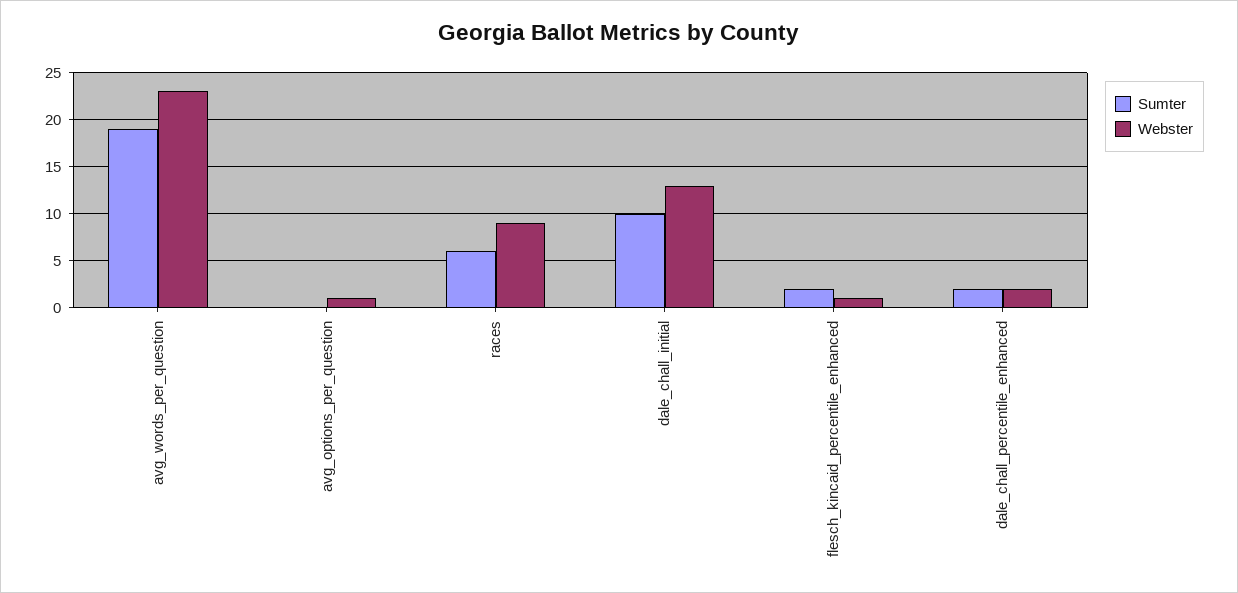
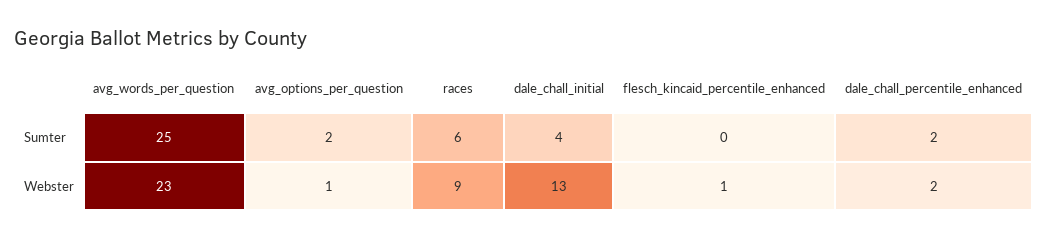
  {
    "Sumter": {
-     "avg_words_per_question": 19,
+     "avg_words_per_question": 25,
-     "avg_options_per_question": 0,
+     "avg_options_per_question": 2,
      "races": 6,
-     "dale_chall_initial": 10,
+     "dale_chall_initial": 4,
-     "flesch_kincaid_percentile_enhanced": 2,
+     "flesch_kincaid_percentile_enhanced": 0,
      "dale_chall_percentile_enhanced": 2
    },
    "Webster": {
      "avg_words_per_question": 23,
      "avg_options_per_question": 1,
      "races": 9,
      "dale_chall_initial": 13,
      "flesch_kincaid_percentile_enhanced": 1,
      "dale_chall_percentile_enhanced": 2
    }
  }

